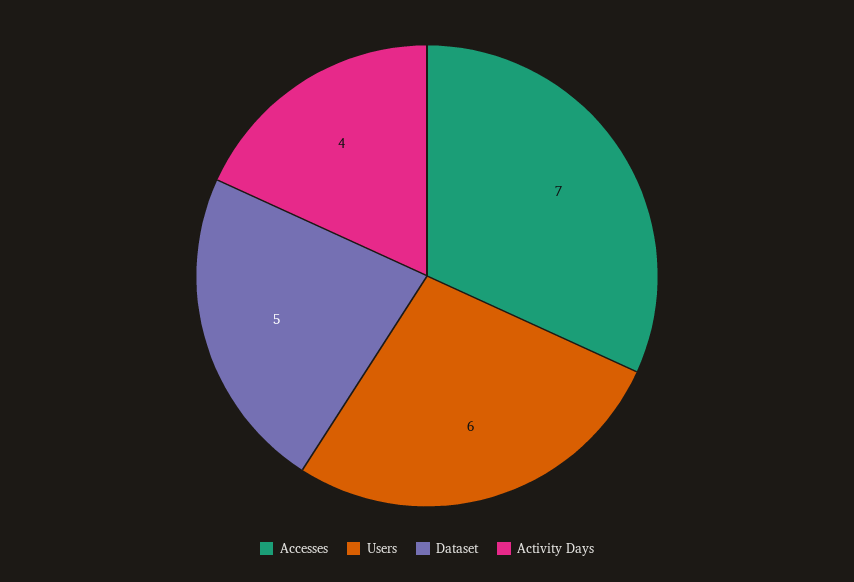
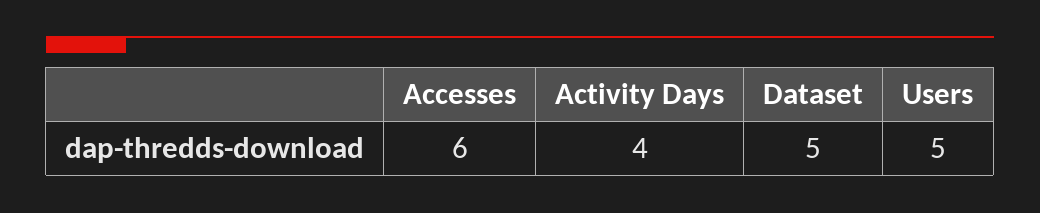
  {
-   "Accesses": 7,
+   "Accesses": 6,
-   "Users": 6,
+   "Users": 5,
    "Dataset": 5,
    "Activity Days": 4
  }

